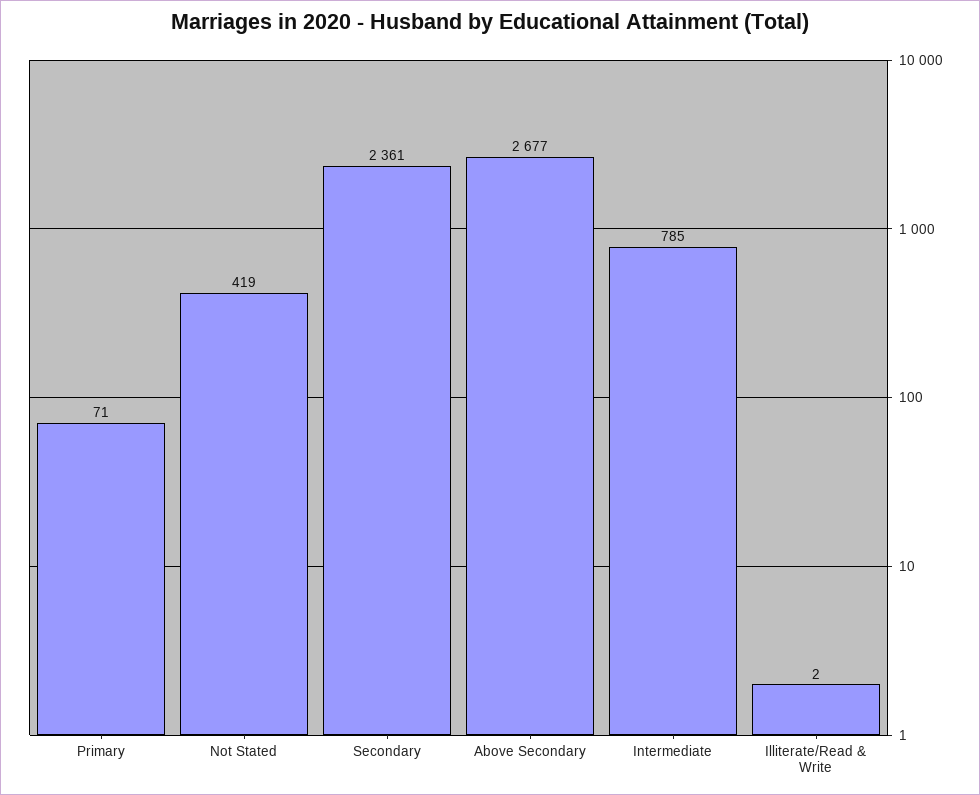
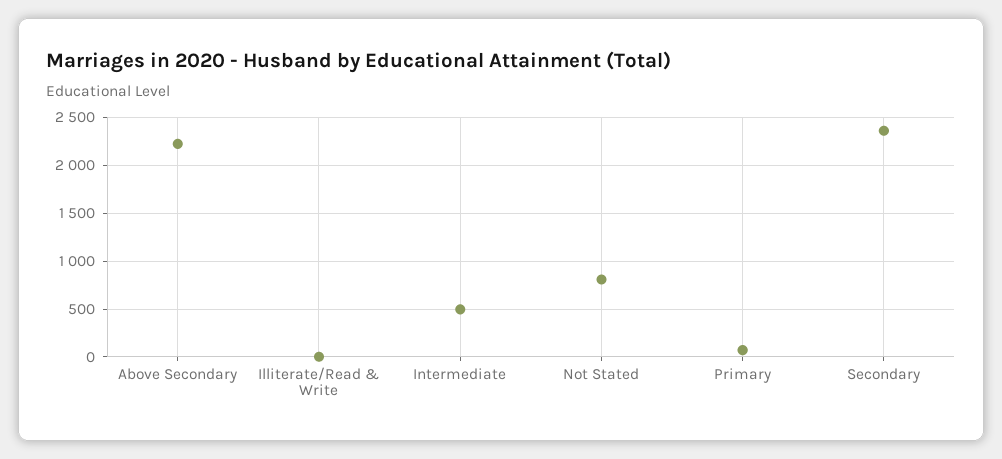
  {
    "Primary": 71,
-   "Not Stated": 419,
+   "Not Stated": 800,
    "Secondary": 2361,
-   "Above Secondary": 2677,
+   "Above Secondary": 2200,
-   "Intermediate": 785,
+   "Intermediate": 500,
    "Illiterate/Read & Write": 2
  }

